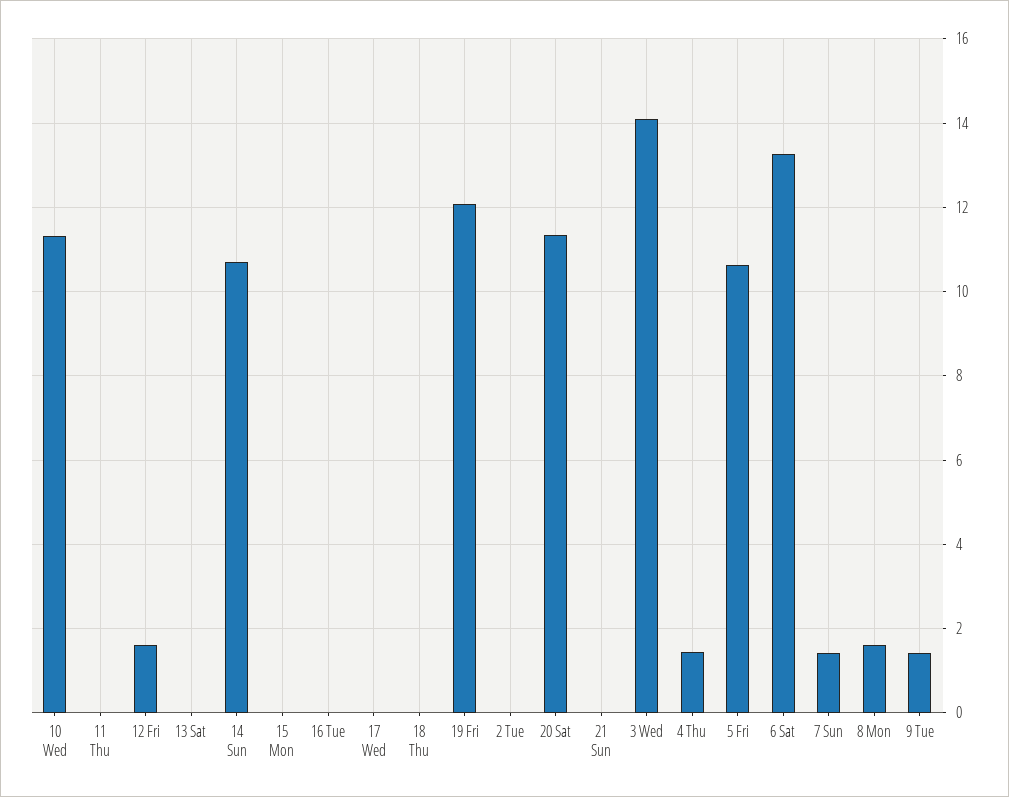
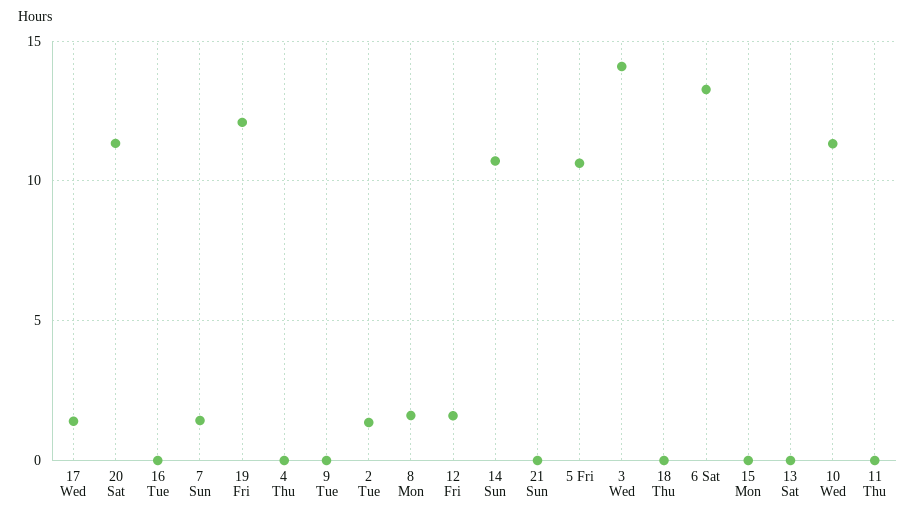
  {
    "10 Wed": 11.4,
    "11 Thu": 0,
    "12 Fri": 1.6,
    "13 Sat": 0,
    "14 Sun": 10.8,
    "15 Mon": 0,
    "16 Tue": 0,
-   "17 Wed": 0,
+   "17 Wed": 1.5,
    "18 Thu": 0,
    "19 Fri": 12,
-   "2 Tue": 0,
+   "2 Tue": 1.5,
    "20 Sat": 11.4,
    "21 Sun": 0,
    "3 Wed": 14,
-   "4 Thu": 1.4,
+   "4 Thu": 0,
    "5 Fri": 10.6,
    "6 Sat": 13.2,
    "7 Sun": 1.4,
    "8 Mon": 1.6,
-   "9 Tue": 1.4
+   "9 Tue": 0
  }

